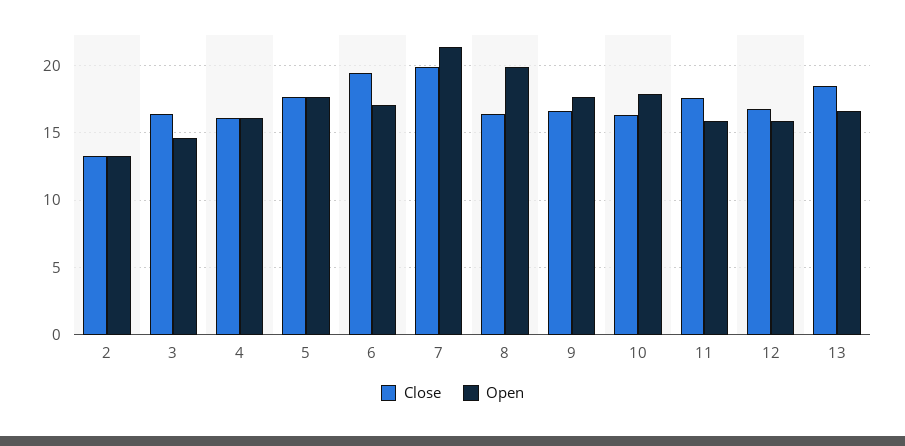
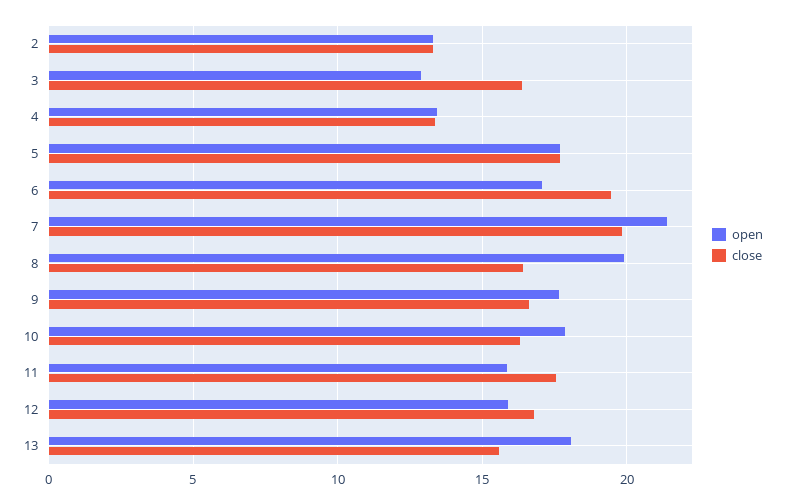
  {
    "Close": {
      "2": 13.5,
      "3": 16.5,
-     "4": 16,
+     "4": 13.5,
      "5": 17.5,
      "6": 19.5,
      "7": 20,
      "8": 16.5,
      "9": 16.5,
      "10": 16.5,
      "11": 17.5,
      "12": 17,
-     "13": 18.5
+     "13": 15.5
    },
    "Open": {
      "2": 13.5,
-     "3": 14.5,
+     "3": 13,
-     "4": 16,
+     "4": 13.5,
      "5": 17.5,
      "6": 17,
      "7": 21.5,
      "8": 20,
      "9": 17.5,
      "10": 18,
      "11": 16,
      "12": 16,
-     "13": 16.5
+     "13": 18
    }
  }

